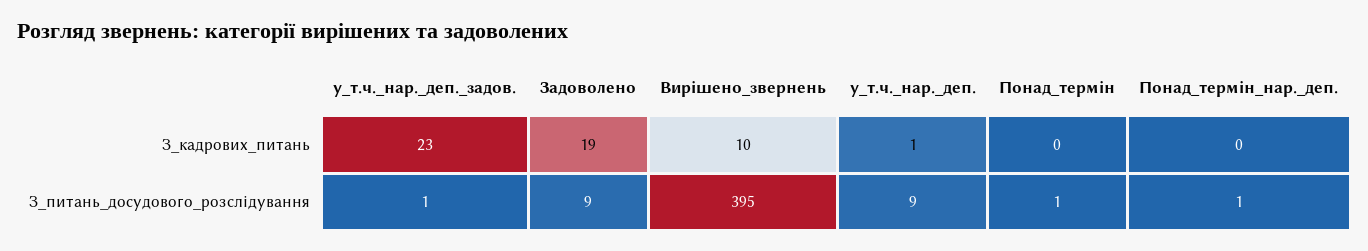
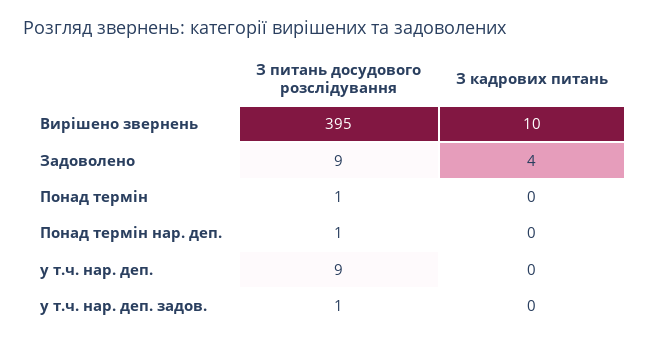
  {
    "у_т.ч._нар._деп._задов.": {
-     "З_кадрових_питань": 23,
+     "З_кадрових_питань": 0,
      "З_питань_досудового_розслідування": 1
    },
    "Задоволено": {
-     "З_кадрових_питань": 19,
+     "З_кадрових_питань": 4,
      "З_питань_досудового_розслідування": 9
    },
    "Вирішено_звернень": {
      "З_кадрових_питань": 10,
      "З_питань_досудового_розслідування": 395
    },
    "у_т.ч._нар._деп.": {
-     "З_кадрових_питань": 1,
+     "З_кадрових_питань": 0,
      "З_питань_досудового_розслідування": 9
    },
    "Понад_термін": {
      "З_кадрових_питань": 0,
      "З_питань_досудового_розслідування": 1
    },
    "Понад_термін_нар._деп.": {
      "З_кадрових_питань": 0,
      "З_питань_досудового_розслідування": 1
    }
  }

